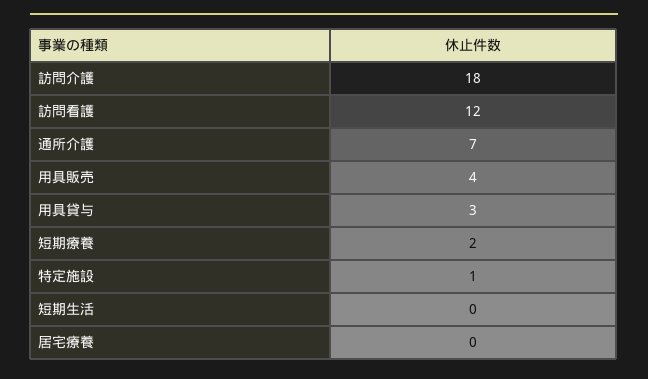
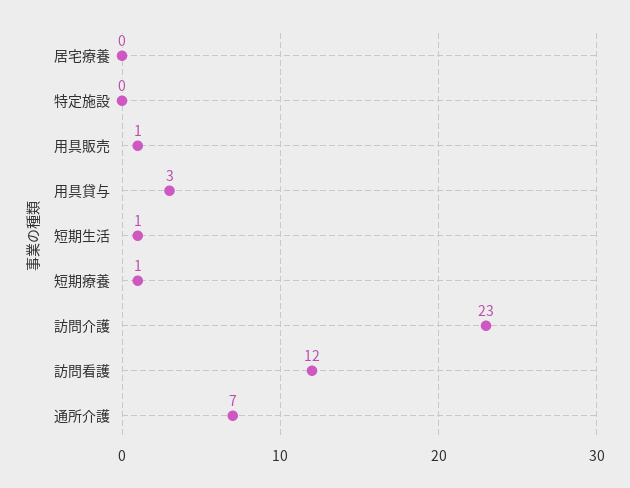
  {
-   "訪問介護": 18,
+   "訪問介護": 23,
    "訪問看護": 12,
    "通所介護": 7,
-   "用具販売": 4,
+   "用具販売": 1,
    "用具貸与": 3,
-   "短期療養": 2,
+   "短期療養": 1,
-   "特定施設": 1,
+   "特定施設": 0,
-   "短期生活": 0,
+   "短期生活": 1,
    "居宅療養": 0
  }

